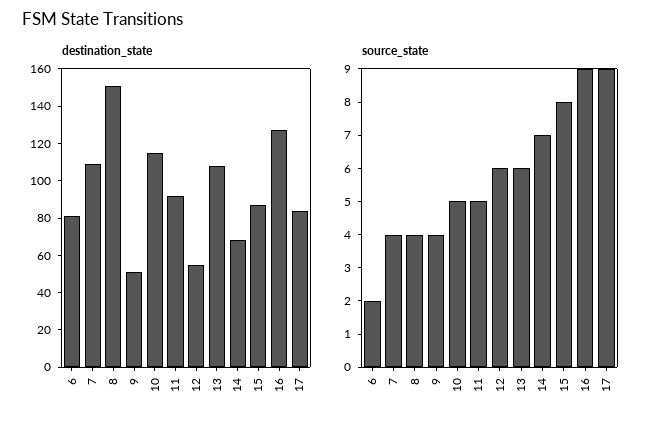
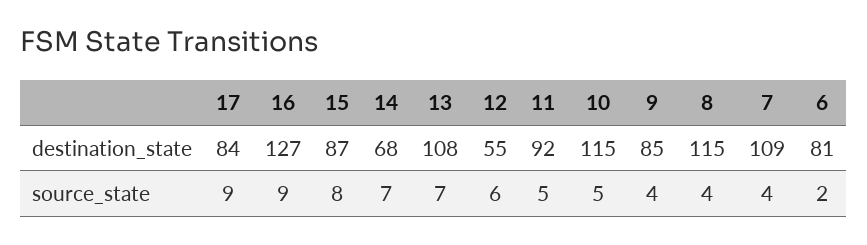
  {
    "destination_state": {
      "6": 81,
      "7": 109,
-     "8": 150,
+     "8": 115,
-     "9": 50,
+     "9": 85,
      "10": 115,
      "11": 92,
      "12": 55,
      "13": 108,
      "14": 68,
      "15": 87,
      "16": 127,
      "17": 84
    },
    "source_state": {
      "6": 2,
      "7": 4,
      "8": 4,
      "9": 4,
      "10": 5,
      "11": 5,
      "12": 6,
-     "13": 6,
+     "13": 7,
      "14": 7,
      "15": 8,
      "16": 9,
      "17": 9
    }
  }

